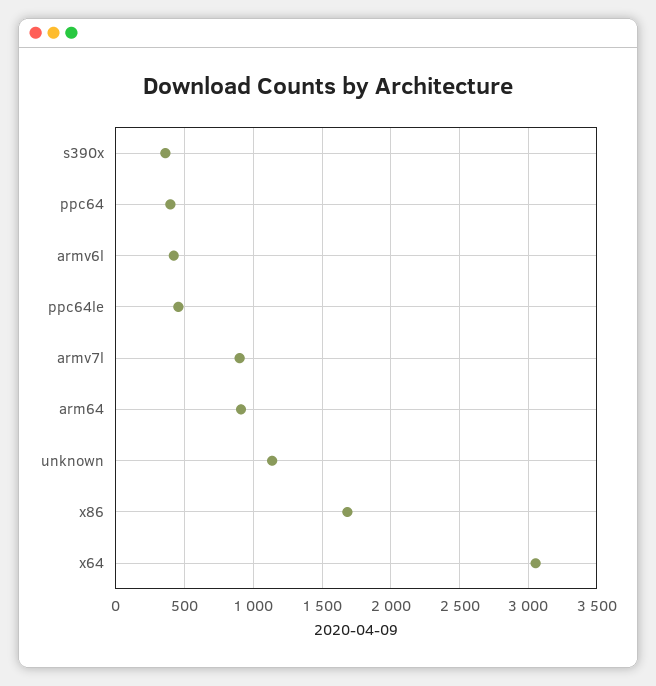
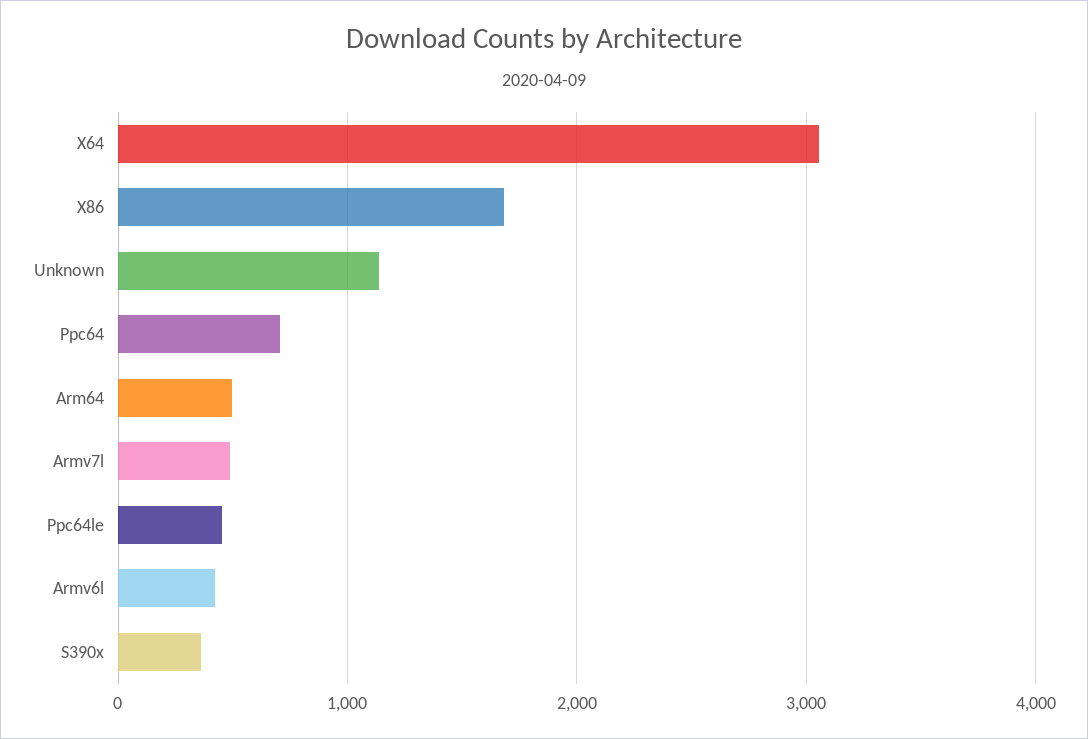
  {
    "s390x": 350,
-   "ppc64": 400,
+   "ppc64": 700,
    "armv6l": 400,
    "ppc64le": 450,
-   "armv7l": 900,
+   "armv7l": 500,
-   "arm64": 900,
+   "arm64": 500,
    "unknown": 1150,
    "x86": 1700,
    "x64": 3050
  }

